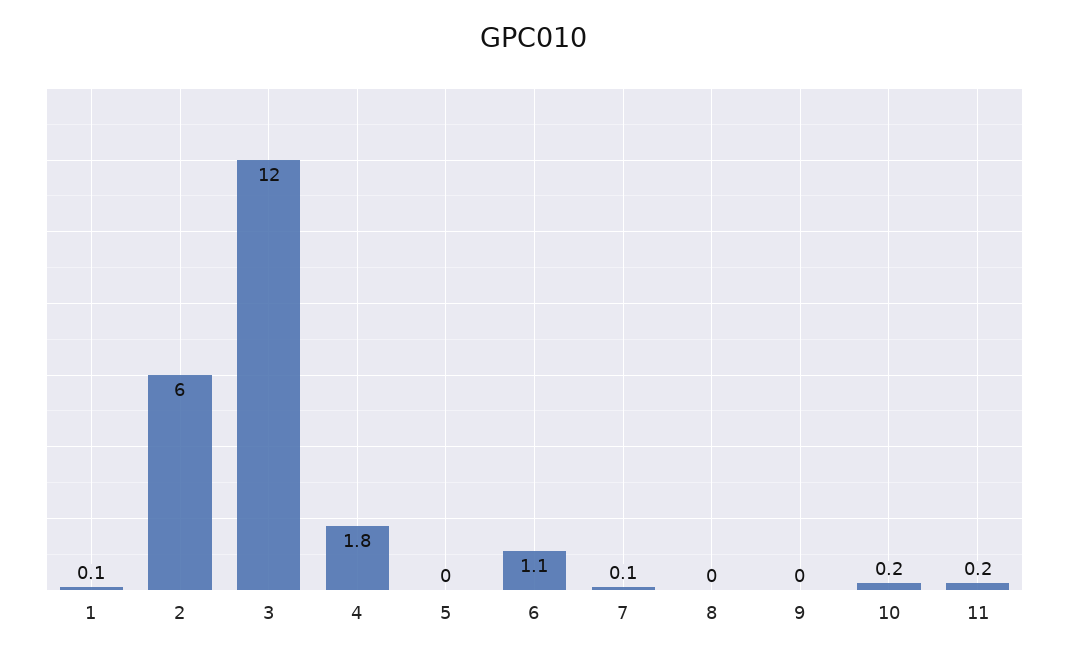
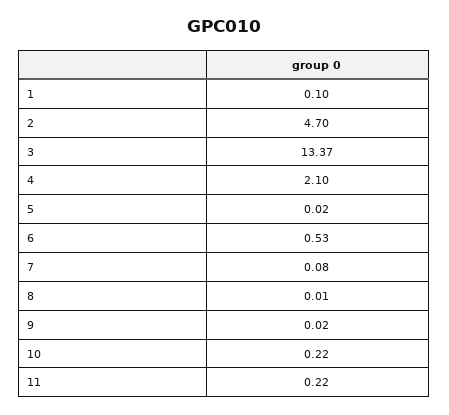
  {
    "1": 0.1,
-   "2": 6,
+   "2": 4.7,
-   "3": 12,
+   "3": 13.37,
-   "4": 1.8,
+   "4": 2.1,
    "5": 0.02,
-   "6": 1.1,
+   "6": 0.53,
    "7": 0.08,
    "8": 0.01,
    "9": 0.02,
    "10": 0.22,
    "11": 0.22
  }

